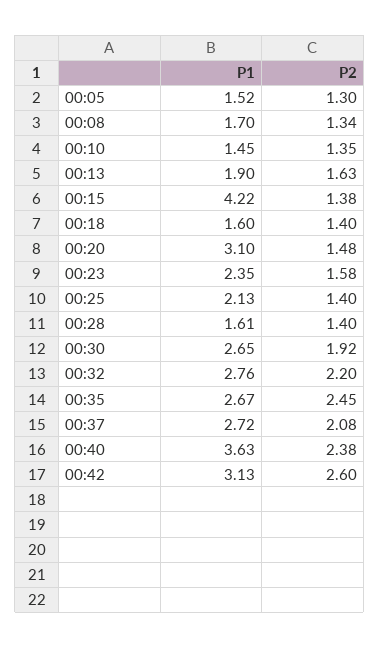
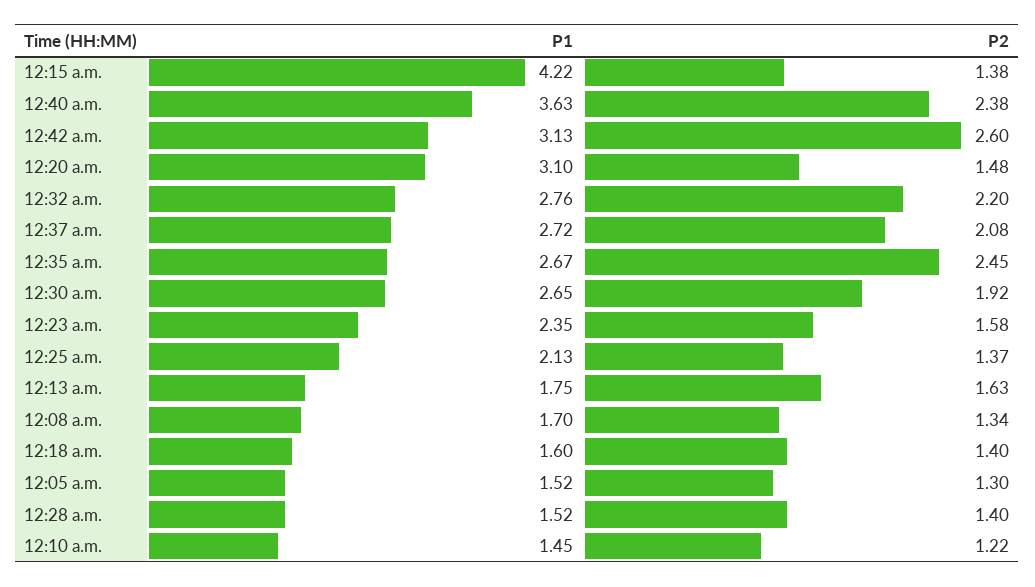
  {
    "P1": {
      "00:05": 1.52,
      "00:08": 1.7,
      "00:10": 1.45,
-     "00:13": 1.9,
+     "00:13": 1.75,
      "00:15": 4.22,
      "00:18": 1.6,
      "00:20": 3.1,
      "00:23": 2.35,
      "00:25": 2.13,
-     "00:28": 1.61,
+     "00:28": 1.52,
      "00:30": 2.65,
      "00:32": 2.76,
      "00:35": 2.67,
      "00:37": 2.72,
      "00:40": 3.63,
      "00:42": 3.13
    },
    "P2": {
      "00:05": 1.3,
      "00:08": 1.34,
-     "00:10": 1.35,
+     "00:10": 1.22,
      "00:13": 1.63,
      "00:15": 1.38,
      "00:18": 1.4,
      "00:20": 1.48,
      "00:23": 1.58,
-     "00:25": 1.4,
+     "00:25": 1.37,
      "00:28": 1.4,
      "00:30": 1.92,
      "00:32": 2.2,
      "00:35": 2.45,
      "00:37": 2.08,
      "00:40": 2.38,
      "00:42": 2.6
    }
  }

